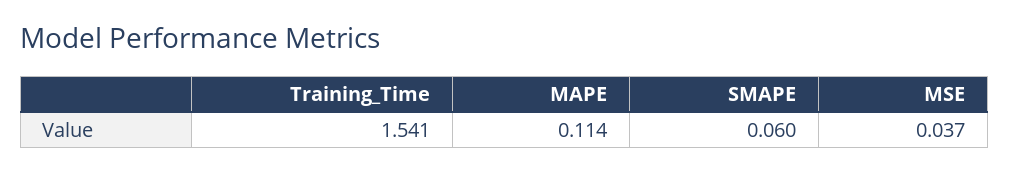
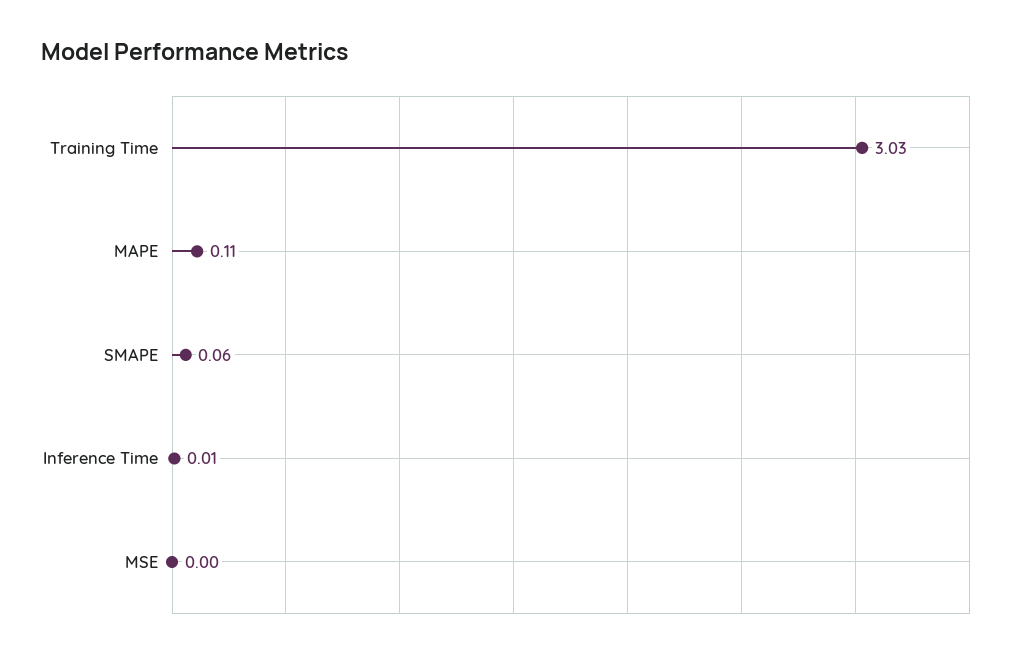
  {
-   "Training_Time": 1.541,
+   "Training_Time": 3.03,
    "MAPE": 0.114,
    "SMAPE": 0.06,
-   "MSE": 0.037
+   "MSE": 0,
+   "Inference Time": 0.01
  }

